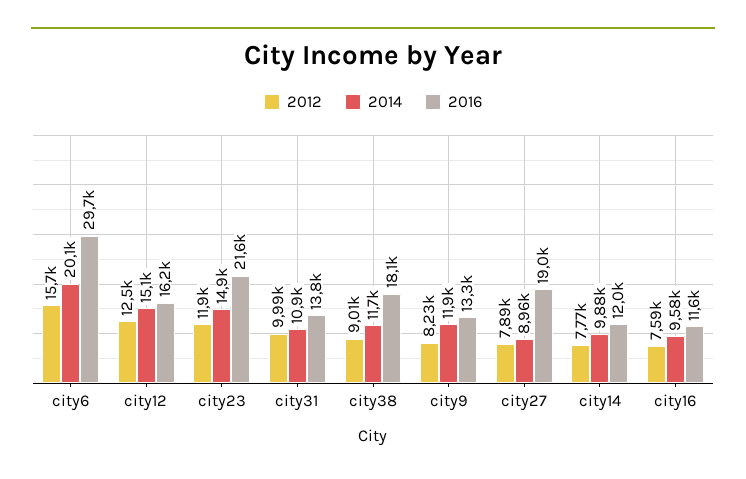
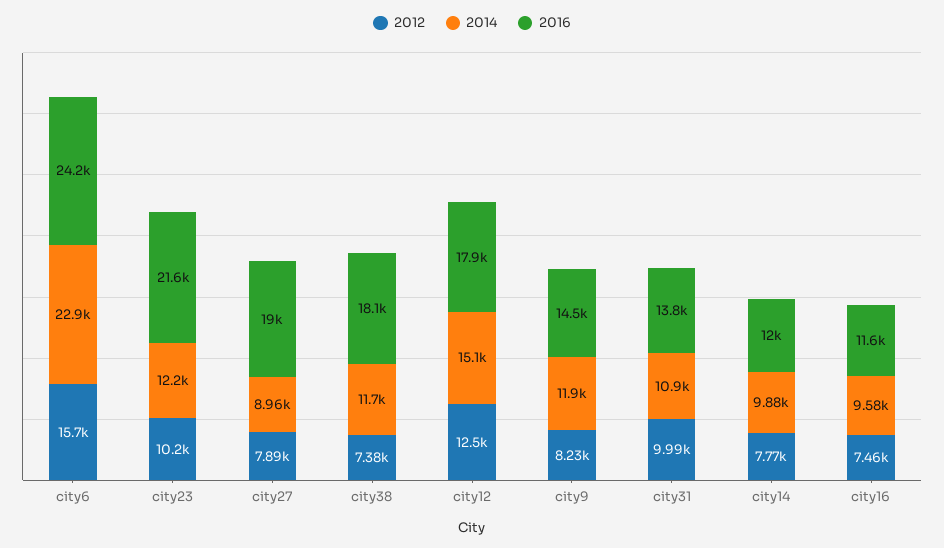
  {
    "2012": {
      "city6": 15700,
      "city12": 12500,
-     "city23": 11900,
+     "city23": 10200,
      "city31": 9990,
-     "city38": 9010,
+     "city38": 7380,
      "city9": 8230,
      "city27": 7890,
      "city14": 7770,
-     "city16": 7590
+     "city16": 7460
    },
    "2014": {
-     "city6": 20100,
+     "city6": 22900,
      "city12": 15100,
-     "city23": 14900,
+     "city23": 12200,
      "city31": 10900,
      "city38": 11700,
      "city9": 11900,
      "city27": 8960,
      "city14": 9880,
      "city16": 9580
    },
    "2016": {
-     "city6": 29700,
+     "city6": 24200,
-     "city12": 16200,
+     "city12": 17900,
      "city23": 21600,
      "city31": 13800,
      "city38": 18100,
-     "city9": 13300,
+     "city9": 14500,
      "city27": 19000,
      "city14": 12000,
      "city16": 11600
    }
  }

